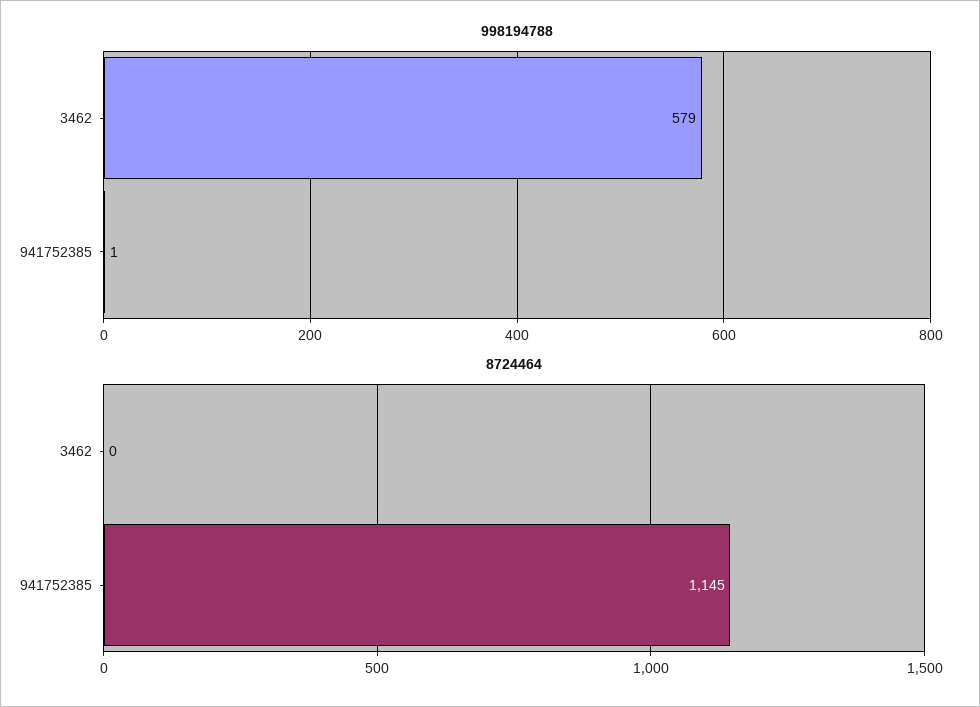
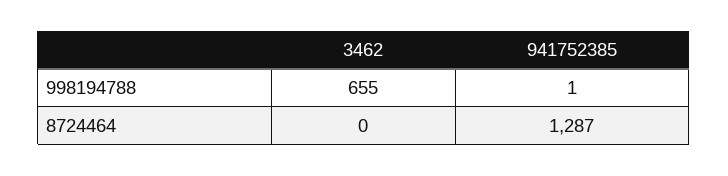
  {
    "998194788": {
-     "3462": 579,
+     "3462": 655,
      "941752385": 1
    },
    "8724464": {
      "3462": 0,
-     "941752385": 1145
+     "941752385": 1287
    }
  }

